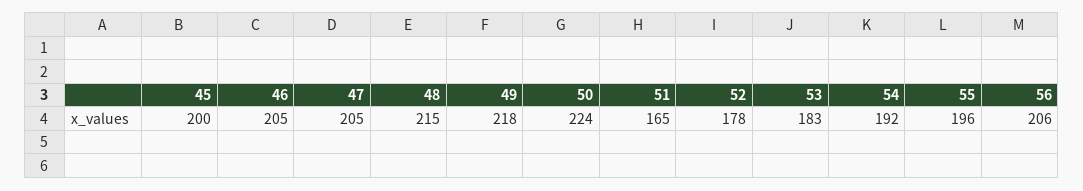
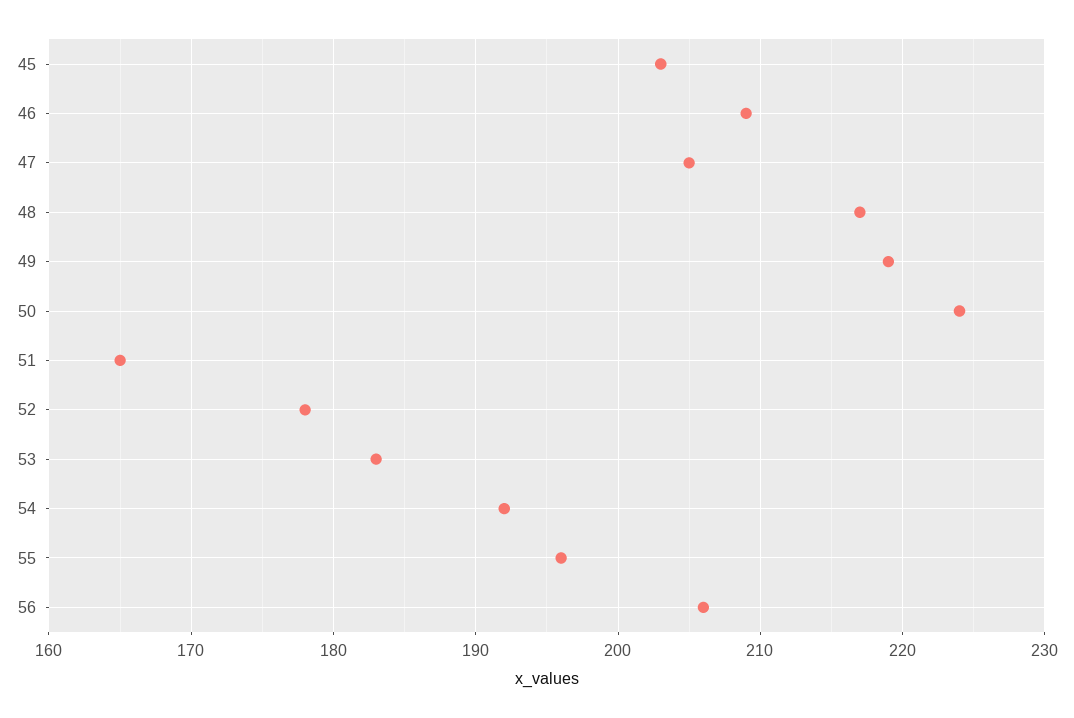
  {
-   "45": 200,
+   "45": 203,
-   "46": 205,
+   "46": 209,
    "47": 205,
-   "48": 215,
+   "48": 217,
-   "49": 218,
+   "49": 219,
    "50": 224,
    "51": 165,
    "52": 178,
    "53": 183,
    "54": 192,
    "55": 196,
    "56": 206
  }

